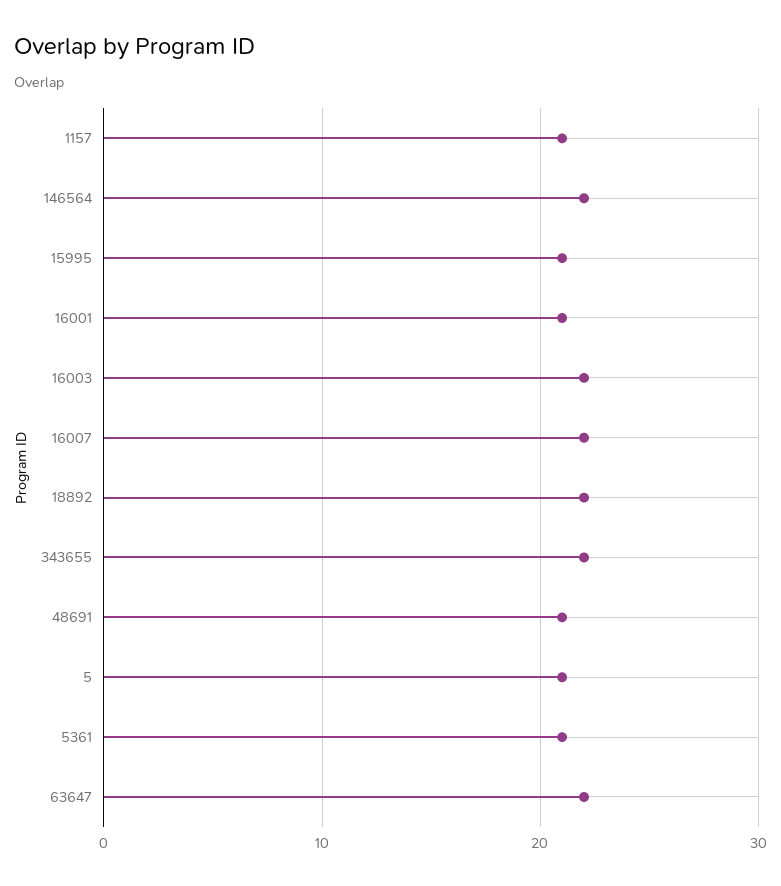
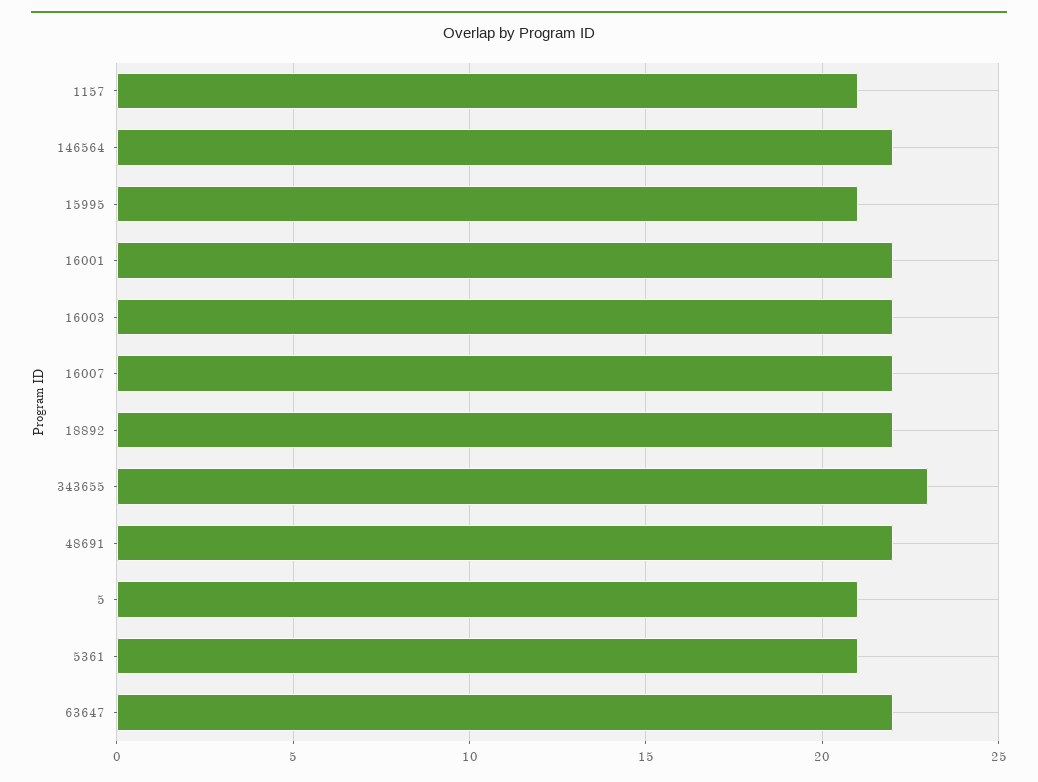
  {
    "1157": 21,
    "146564": 22,
    "15995": 21,
-   "16001": 21,
+   "16001": 22,
    "16003": 22,
    "16007": 22,
    "18892": 22,
-   "343655": 22,
+   "343655": 23,
-   "48691": 21,
+   "48691": 22,
    "5": 21,
    "5361": 21,
    "63647": 22
  }

